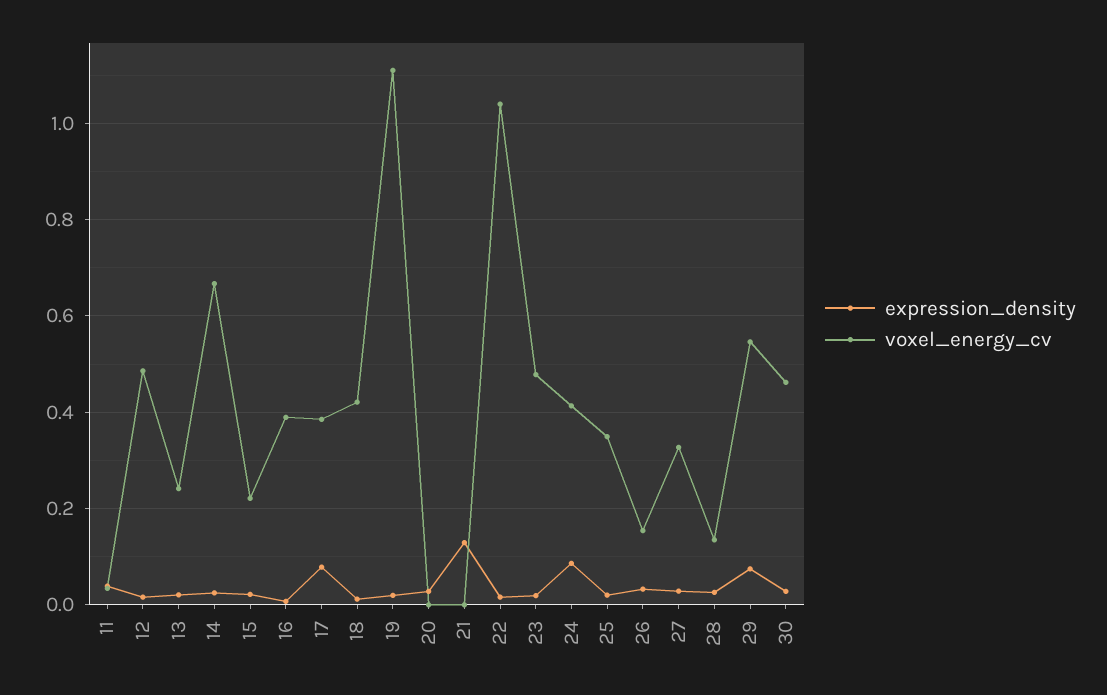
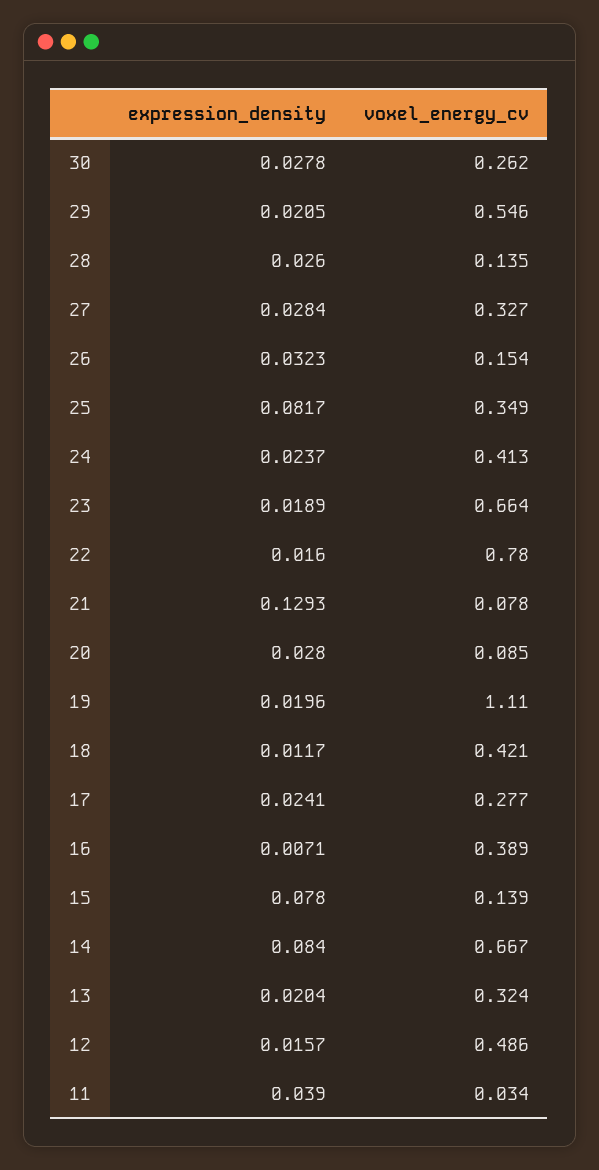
  {
    "expression_density": {
      "11": 0.039,
      "12": 0.0157,
      "13": 0.0204,
-     "14": 0.02,
+     "14": 0.084,
-     "15": 0.02,
+     "15": 0.078,
      "16": 0.0071,
-     "17": 0.08,
+     "17": 0.0241,
      "18": 0.0117,
      "19": 0.0196,
      "20": 0.028,
      "21": 0.1293,
      "22": 0.016,
      "23": 0.0189,
-     "24": 0.08,
+     "24": 0.0237,
-     "25": 0.02,
+     "25": 0.0817,
      "26": 0.0323,
      "27": 0.0284,
      "28": 0.026,
-     "29": 0.08,
+     "29": 0.0205,
      "30": 0.0278
    },
    "voxel_energy_cv": {
      "11": 0.034,
      "12": 0.486,
-     "13": 0.24,
+     "13": 0.324,
      "14": 0.667,
-     "15": 0.22,
+     "15": 0.139,
      "16": 0.389,
-     "17": 0.38,
+     "17": 0.277,
      "18": 0.421,
      "19": 1.11,
-     "20": 0,
+     "20": 0.085,
-     "21": 0,
+     "21": 0.078,
-     "22": 1.04,
+     "22": 0.78,
-     "23": 0.48,
+     "23": 0.664,
      "24": 0.413,
      "25": 0.349,
      "26": 0.154,
      "27": 0.327,
      "28": 0.135,
      "29": 0.546,
-     "30": 0.46
+     "30": 0.262
    }
  }

